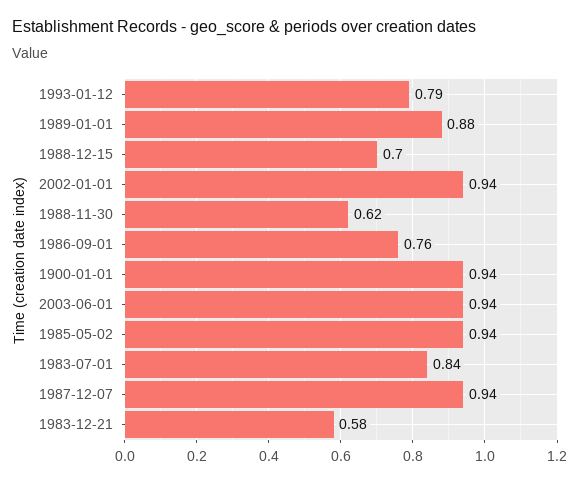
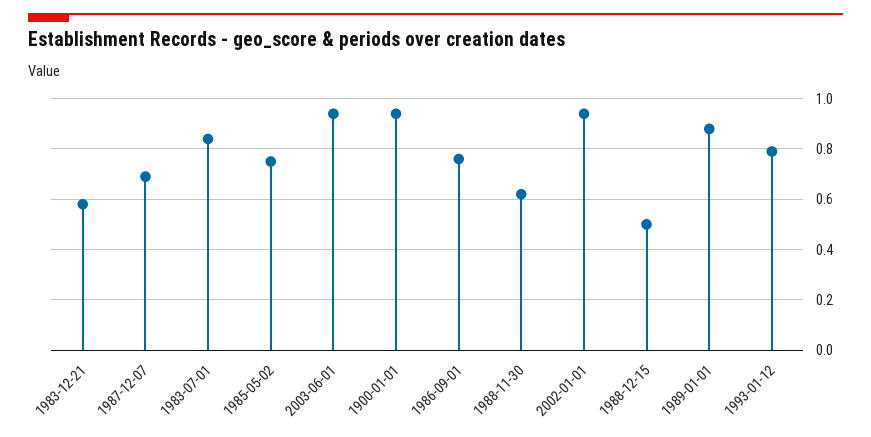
  {
    "1993-01-12": 0.79,
    "1989-01-01": 0.88,
-   "1988-12-15": 0.7,
+   "1988-12-15": 0.5,
    "2002-01-01": 0.94,
    "1988-11-30": 0.62,
    "1986-09-01": 0.76,
    "1900-01-01": 0.94,
    "2003-06-01": 0.94,
-   "1985-05-02": 0.94,
+   "1985-05-02": 0.75,
    "1983-07-01": 0.84,
-   "1987-12-07": 0.94,
+   "1987-12-07": 0.7,
    "1983-12-21": 0.58
  }

